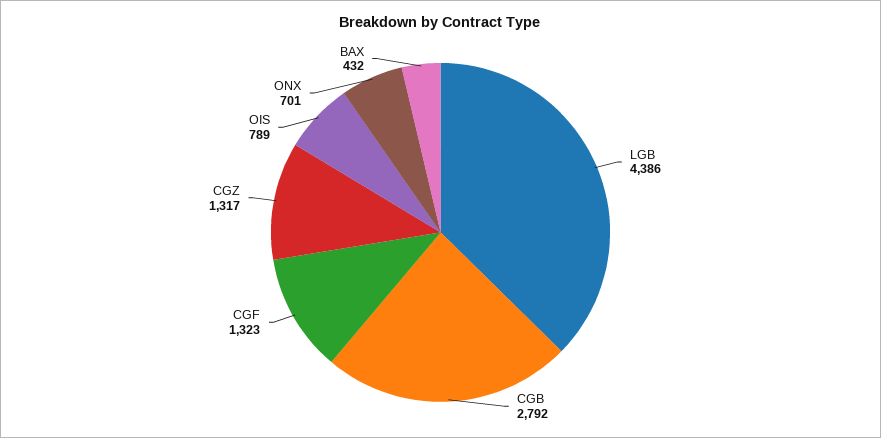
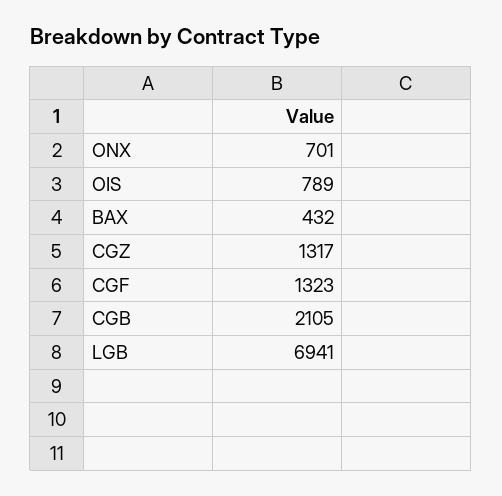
  {
-   "LGB": 4386,
+   "LGB": 6941,
-   "CGB": 2792,
+   "CGB": 2105,
    "CGF": 1323,
    "CGZ": 1317,
    "OIS": 789,
    "ONX": 701,
    "BAX": 432
  }

